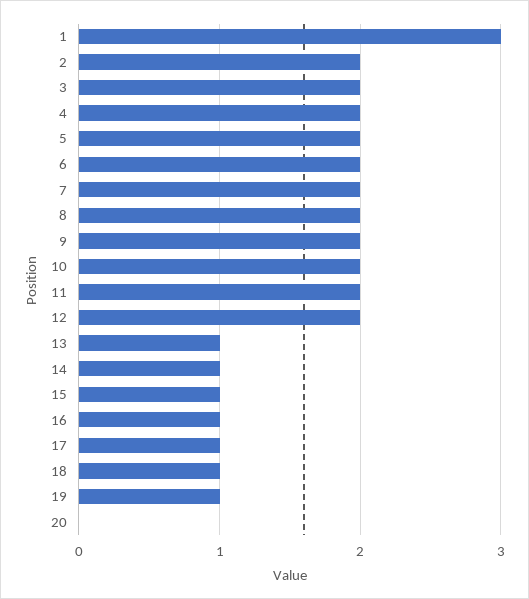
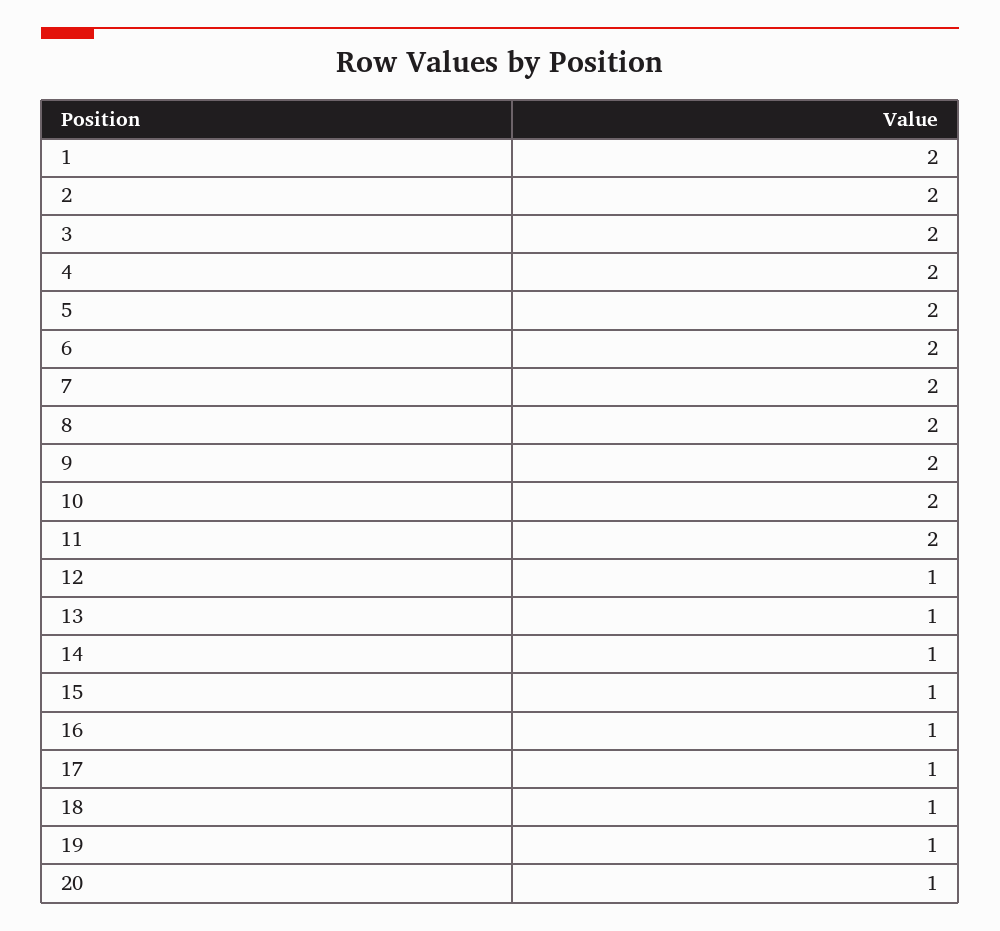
  {
-   "1": 3,
+   "1": 2,
    "2": 2,
    "3": 2,
    "4": 2,
    "5": 2,
    "6": 2,
    "7": 2,
    "8": 2,
    "9": 2,
    "10": 2,
    "11": 2,
-   "12": 2,
+   "12": 1,
    "13": 1,
    "14": 1,
    "15": 1,
    "16": 1,
    "17": 1,
    "18": 1,
    "19": 1,
-   "20": 0
+   "20": 1
  }

